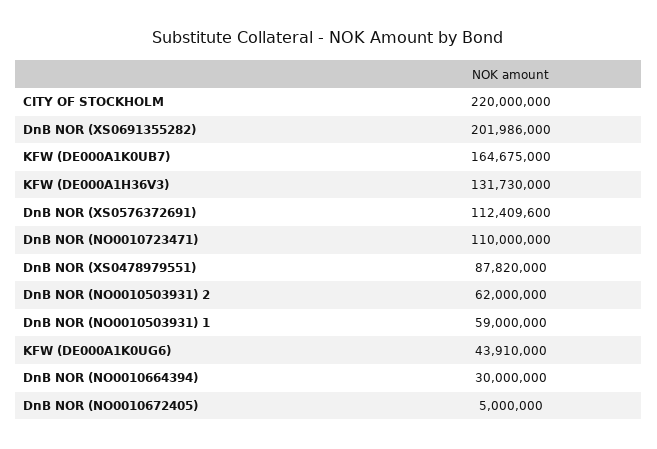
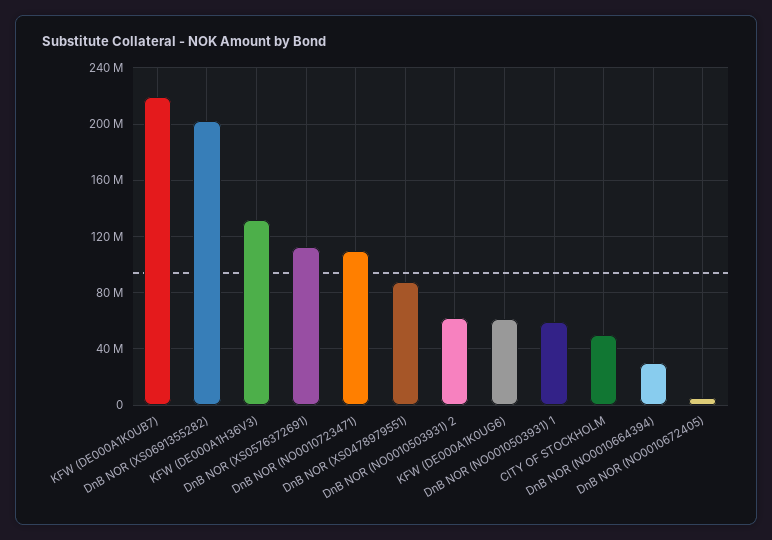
  {
-   "CITY OF STOCKHOLM": 220000000,
+   "CITY OF STOCKHOLM": 50000000,
    "DnB NOR (XS0691355282)": 201986000,
-   "KFW (DE000A1K0UB7)": 164675000,
+   "KFW (DE000A1K0UB7)": 220000000,
    "KFW (DE000A1H36V3)": 131730000,
    "DnB NOR (XS0576372691)": 112409600,
    "DnB NOR (NO0010723471)": 110000000,
    "DnB NOR (XS0478979551)": 87820000,
    "DnB NOR (NO0010503931) 2": 62000000,
    "DnB NOR (NO0010503931) 1": 59000000,
-   "KFW (DE000A1K0UG6)": 43910000,
+   "KFW (DE000A1K0UG6)": 60000000,
    "DnB NOR (NO0010664394)": 30000000,
    "DnB NOR (NO0010672405)": 5000000
  }

